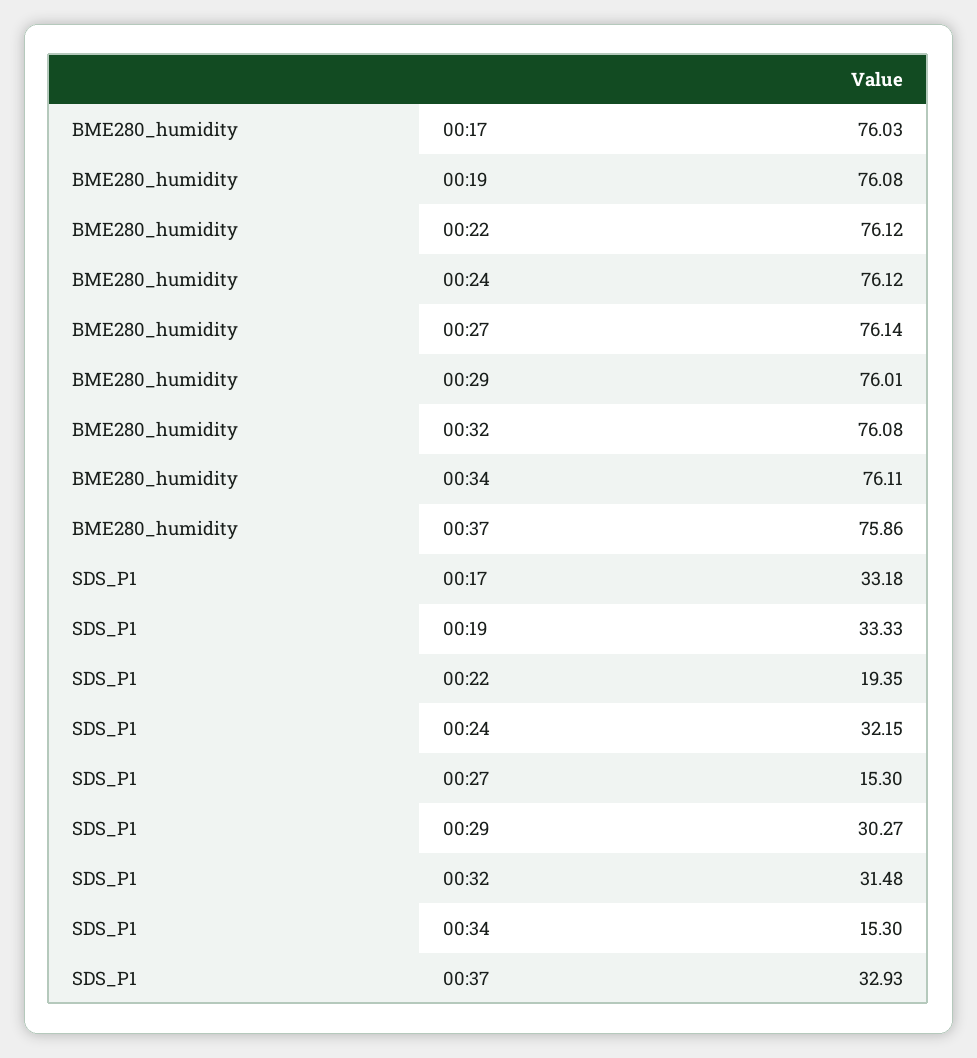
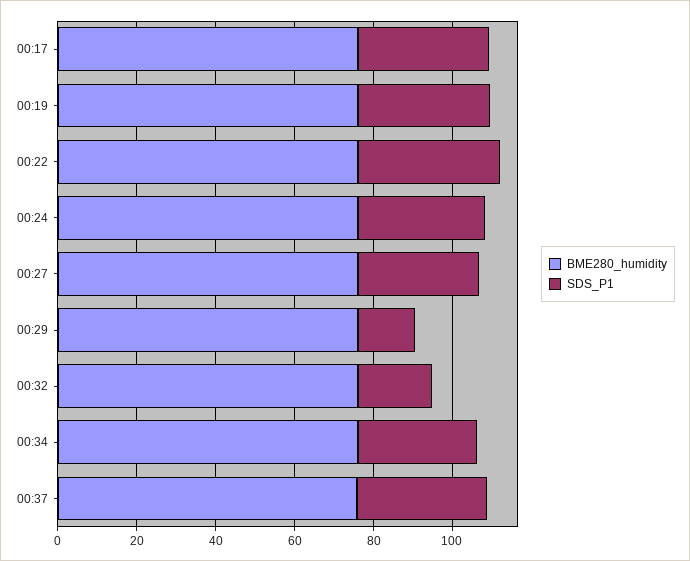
  {
    "BME280_humidity": {
      "00:17": 76.03,
      "00:19": 76.08,
      "00:22": 76.12,
      "00:24": 76.12,
      "00:27": 76.14,
      "00:29": 76.01,
      "00:32": 76.08,
      "00:34": 76.11,
      "00:37": 75.86
    },
    "SDS_P1": {
      "00:17": 33.18,
      "00:19": 33.33,
-     "00:22": 19.35,
+     "00:22": 35,
      "00:24": 32.15,
-     "00:27": 15.3,
+     "00:27": 30,
-     "00:29": 30.27,
+     "00:29": 15,
-     "00:32": 31.48,
+     "00:32": 20,
-     "00:34": 15.3,
+     "00:34": 30,
      "00:37": 32.93
    }
  }

